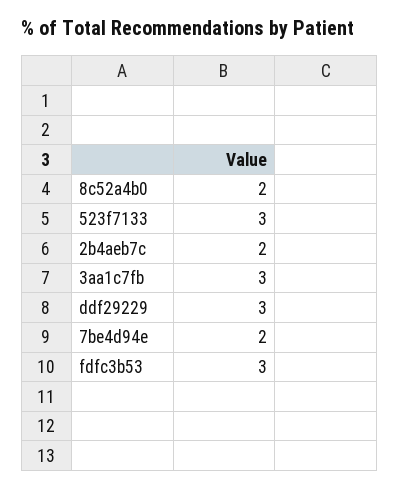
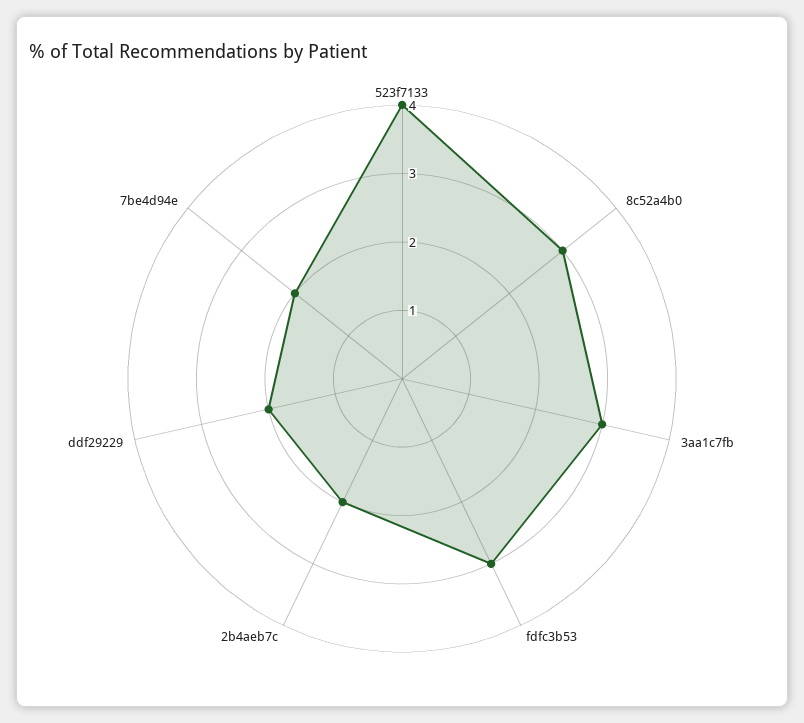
  {
-   "8c52a4b0": 2,
+   "8c52a4b0": 3,
-   "523f7133": 3,
+   "523f7133": 4,
    "2b4aeb7c": 2,
    "3aa1c7fb": 3,
-   "ddf29229": 3,
+   "ddf29229": 2,
    "7be4d94e": 2,
    "fdfc3b53": 3
  }

